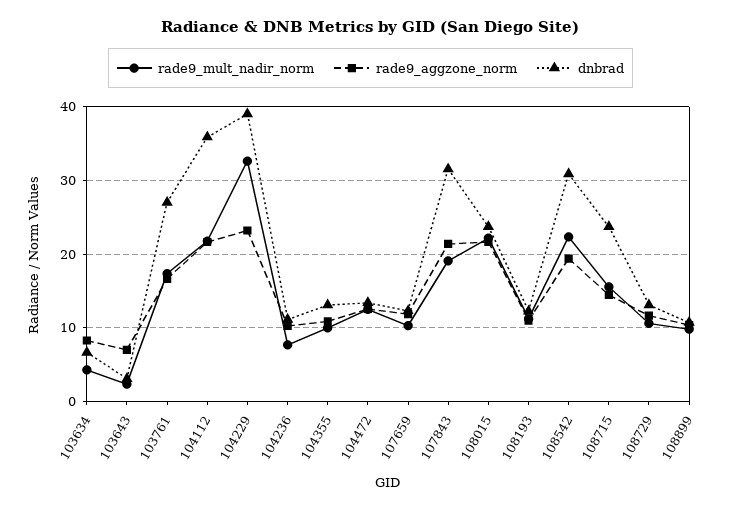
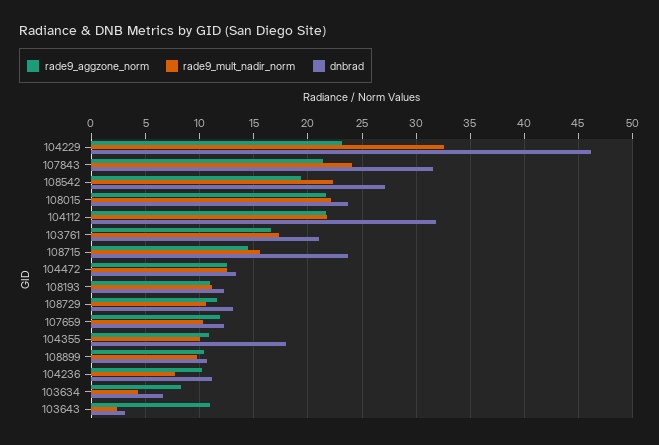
  {
    "rade9_mult_nadir_norm": {
      "103634": 4,
      "103643": 2,
      "103761": 17,
      "104112": 22,
      "104229": 33,
      "104236": 8,
      "104355": 10,
      "104472": 12,
      "107659": 10,
-     "107843": 19,
+     "107843": 24,
      "108015": 22,
      "108193": 11,
      "108542": 22,
      "108715": 16,
      "108729": 11,
      "108899": 10
    },
    "rade9_aggzone_norm": {
      "103634": 8,
-     "103643": 7,
+     "103643": 11,
      "103761": 17,
      "104112": 22,
      "104229": 23,
      "104236": 10,
      "104355": 11,
      "104472": 13,
      "107659": 12,
      "107843": 21,
      "108015": 22,
      "108193": 11,
      "108542": 19,
      "108715": 14,
      "108729": 12,
      "108899": 10
    },
    "dnbrad": {
      "103634": 7,
      "103643": 3,
-     "103761": 27,
+     "103761": 21,
-     "104112": 36,
+     "104112": 32,
-     "104229": 39,
+     "104229": 46,
      "104236": 11,
-     "104355": 13,
+     "104355": 18,
      "104472": 13,
      "107659": 12,
      "107843": 32,
      "108015": 24,
      "108193": 12,
-     "108542": 31,
+     "108542": 27,
      "108715": 24,
      "108729": 13,
      "108899": 11
    }
  }

